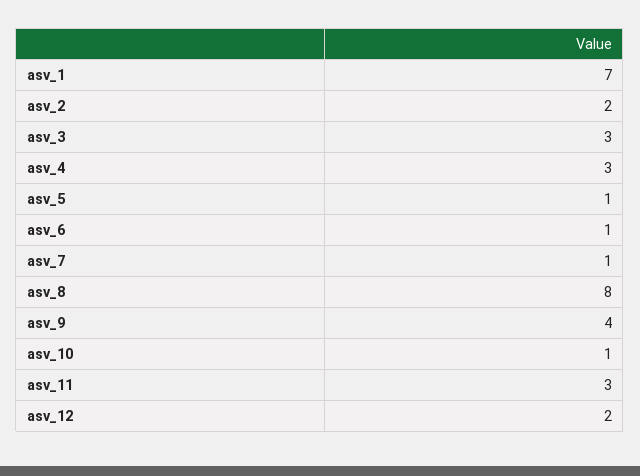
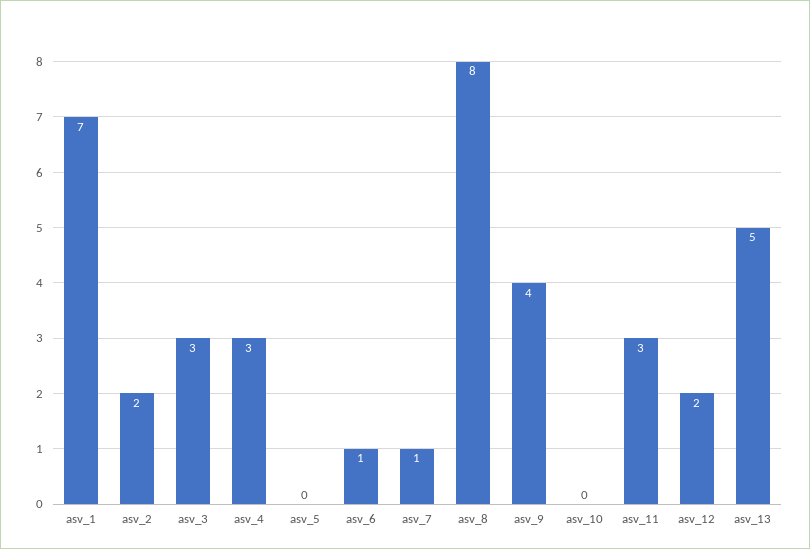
  {
    "asv_1": 7,
    "asv_2": 2,
    "asv_3": 3,
    "asv_4": 3,
-   "asv_5": 1,
+   "asv_5": 0,
    "asv_6": 1,
    "asv_7": 1,
    "asv_8": 8,
    "asv_9": 4,
-   "asv_10": 1,
+   "asv_10": 0,
    "asv_11": 3,
-   "asv_12": 2
+   "asv_12": 2,
+   "asv_13": 5
  }

